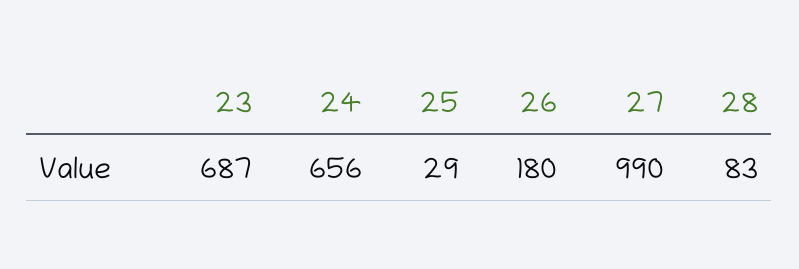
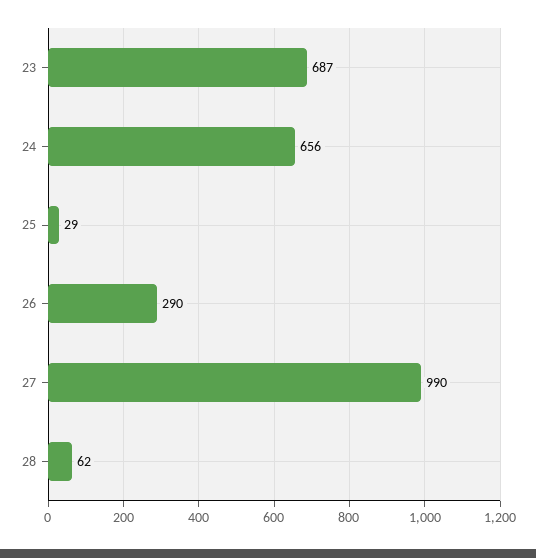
  {
    "23": 687,
    "24": 656,
    "25": 29,
-   "26": 180,
+   "26": 290,
    "27": 990,
-   "28": 83
+   "28": 62
  }

